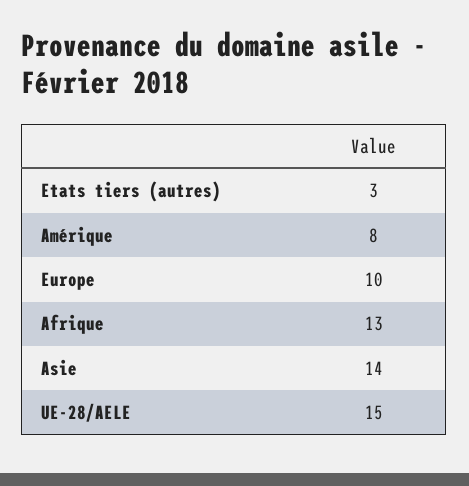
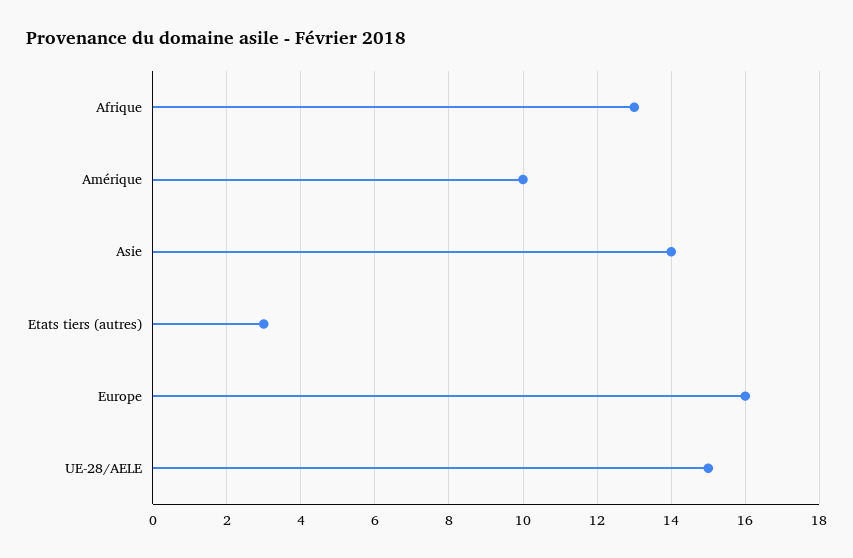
  {
    "Etats tiers (autres)": 3,
-   "Amérique": 8,
+   "Amérique": 10,
-   "Europe": 10,
+   "Europe": 16,
    "Afrique": 13,
    "Asie": 14,
    "UE-28/AELE": 15
  }

